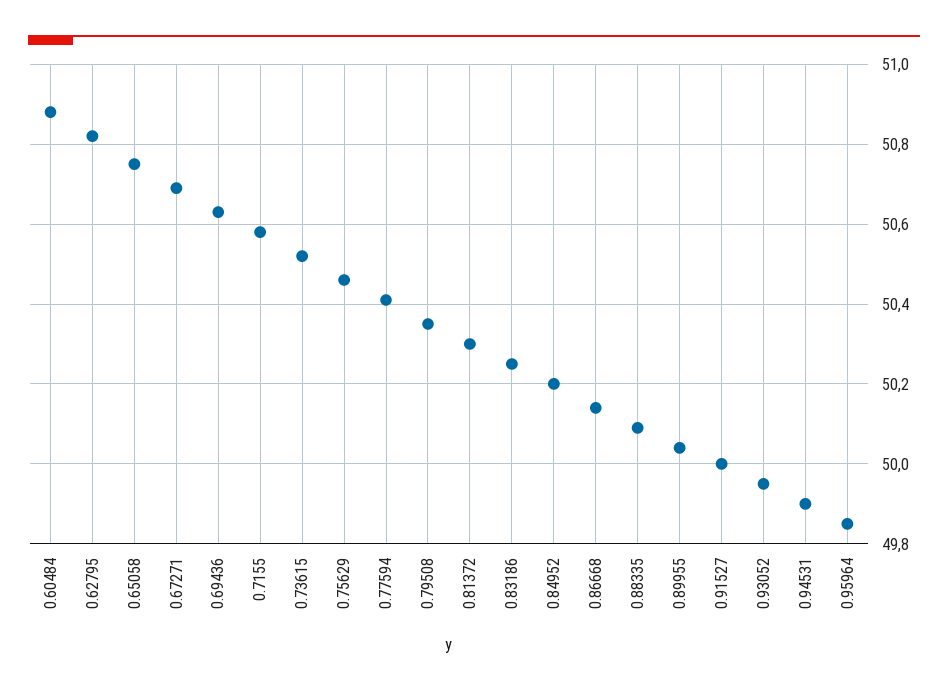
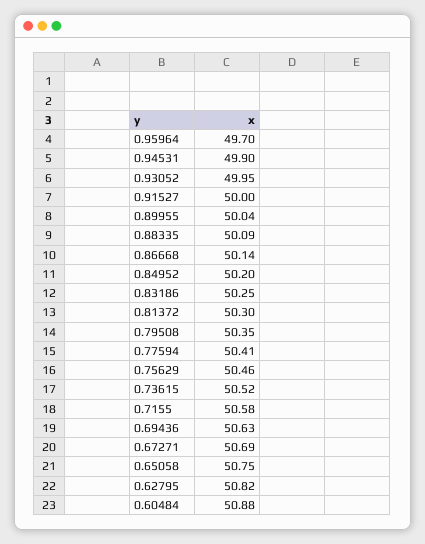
  {
    "0.60484": 50.88,
    "0.62795": 50.82,
    "0.65058": 50.75,
    "0.67271": 50.69,
    "0.69436": 50.63,
    "0.7155": 50.58,
    "0.73615": 50.52,
    "0.75629": 50.46,
    "0.77594": 50.41,
    "0.79508": 50.35,
    "0.81372": 50.3,
    "0.83186": 50.25,
    "0.84952": 50.2,
    "0.86668": 50.14,
    "0.88335": 50.09,
    "0.89955": 50.04,
    "0.91527": 50,
    "0.93052": 49.95,
    "0.94531": 49.9,
-   "0.95964": 49.85
+   "0.95964": 49.7
  }

